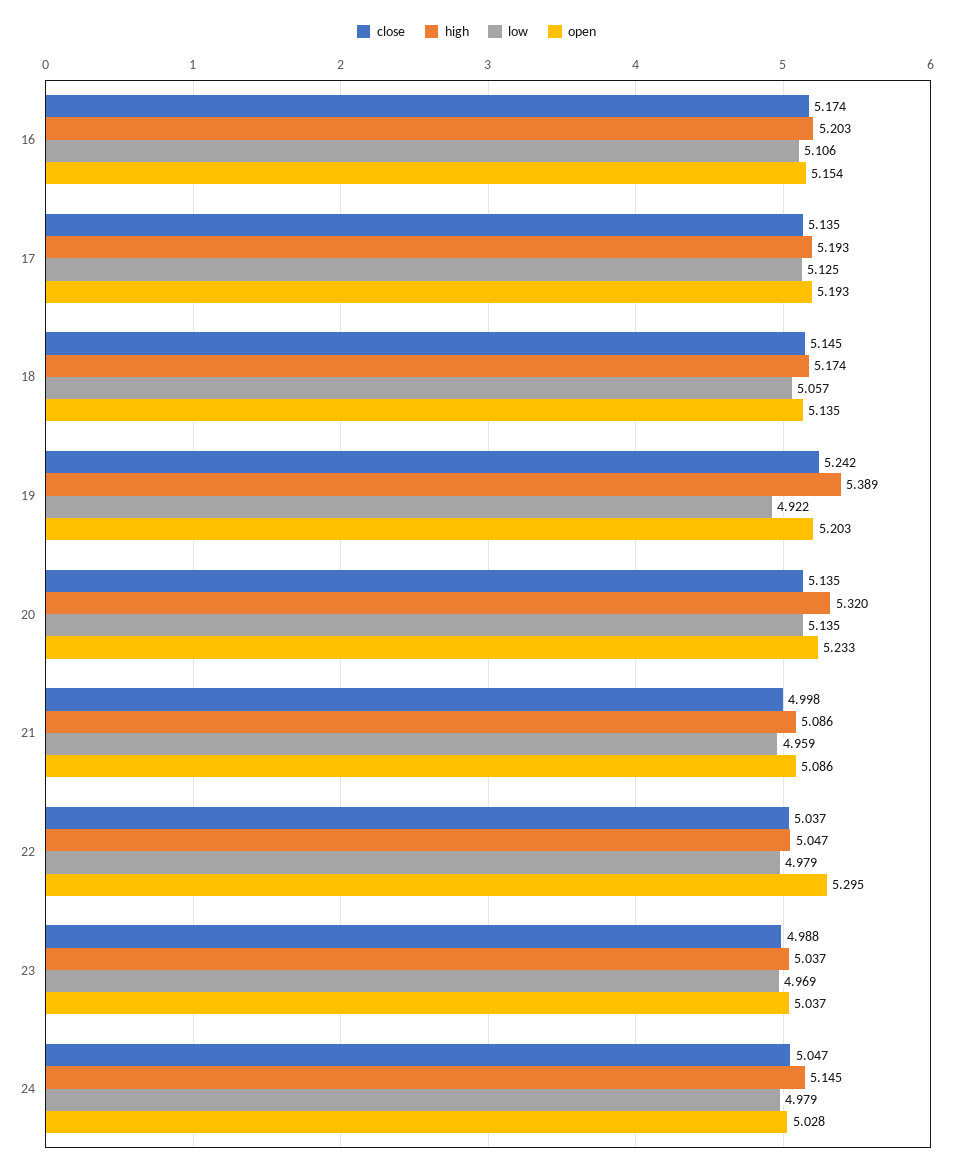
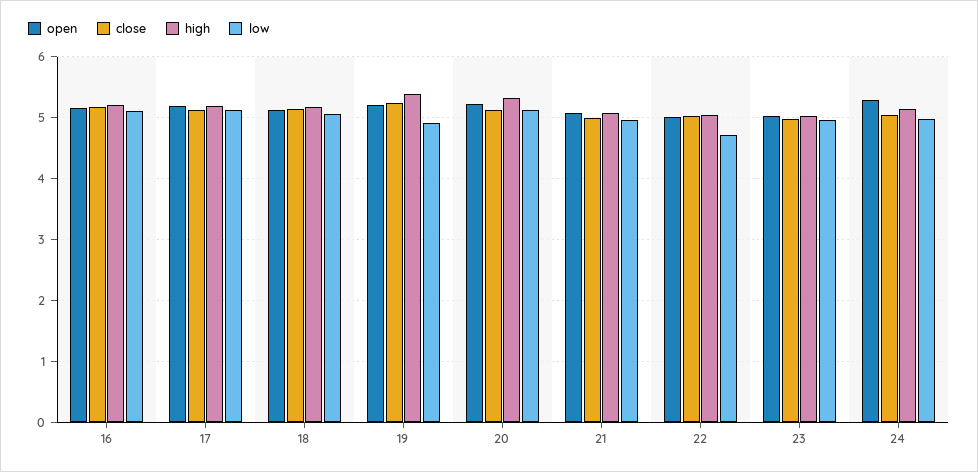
  {
    "close": {
      "16": 5.174,
      "17": 5.135,
      "18": 5.145,
      "19": 5.242,
      "20": 5.135,
      "21": 4.998,
      "22": 5.037,
      "23": 4.988,
      "24": 5.047
    },
    "high": {
      "16": 5.203,
      "17": 5.193,
      "18": 5.174,
      "19": 5.389,
      "20": 5.32,
      "21": 5.086,
      "22": 5.047,
      "23": 5.037,
      "24": 5.145
    },
    "low": {
      "16": 5.106,
      "17": 5.125,
      "18": 5.057,
      "19": 4.922,
      "20": 5.135,
      "21": 4.959,
-     "22": 4.979,
+     "22": 4.7,
      "23": 4.969,
      "24": 4.979
    },
    "open": {
      "16": 5.154,
      "17": 5.193,
      "18": 5.135,
      "19": 5.203,
      "20": 5.233,
      "21": 5.086,
-     "22": 5.295,
+     "22": 5,
      "23": 5.037,
-     "24": 5.028
+     "24": 5.3
    }
  }

